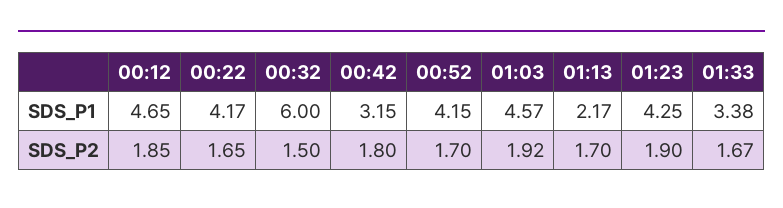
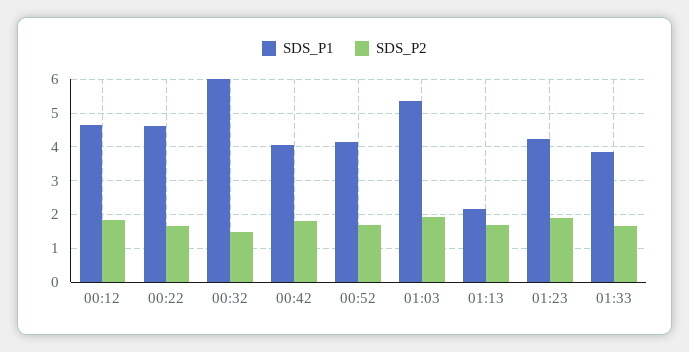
  {
    "SDS_P1": {
      "00:12": 4.65,
-     "00:22": 4.17,
+     "00:22": 4.6,
      "00:32": 6,
-     "00:42": 3.15,
+     "00:42": 4,
      "00:52": 4.15,
-     "01:03": 4.57,
+     "01:03": 5.4,
      "01:13": 2.17,
      "01:23": 4.25,
-     "01:33": 3.38
+     "01:33": 3.8
    },
    "SDS_P2": {
      "00:12": 1.85,
      "00:22": 1.65,
      "00:32": 1.5,
      "00:42": 1.8,
      "00:52": 1.7,
      "01:03": 1.92,
      "01:13": 1.7,
      "01:23": 1.9,
      "01:33": 1.67
    }
  }

